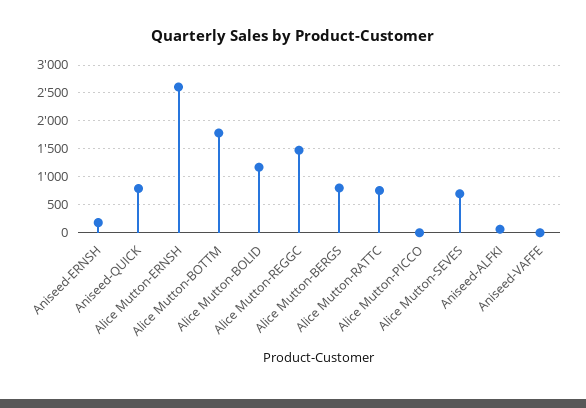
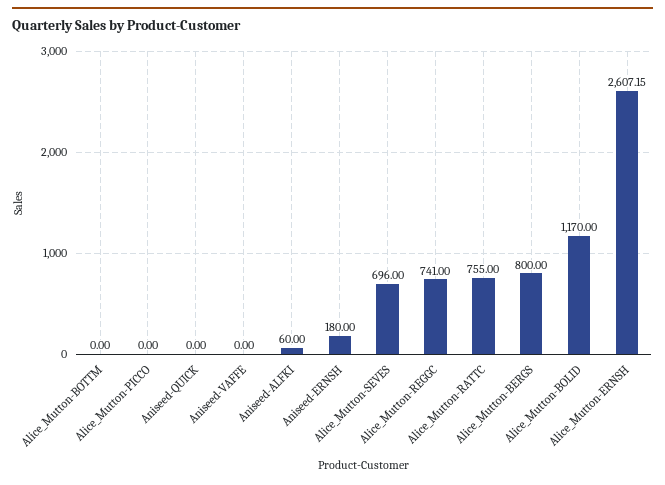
  {
    "Aniseed-ERNSH": 180,
-   "Aniseed-QUICK": 750,
+   "Aniseed-QUICK": 0,
    "Alice Mutton-ERNSH": 2607.15,
-   "Alice Mutton-BOTTM": 1750,
+   "Alice Mutton-BOTTM": 0,
    "Alice Mutton-BOLID": 1170,
-   "Alice Mutton-REGGC": 1500,
+   "Alice Mutton-REGGC": 741,
    "Alice Mutton-BERGS": 800,
    "Alice Mutton-RATTC": 755,
    "Alice Mutton-PICCO": 0,
    "Alice Mutton-SEVES": 696,
    "Aniseed-ALFKI": 60,
    "Aniseed-VAFFE": 0
  }

